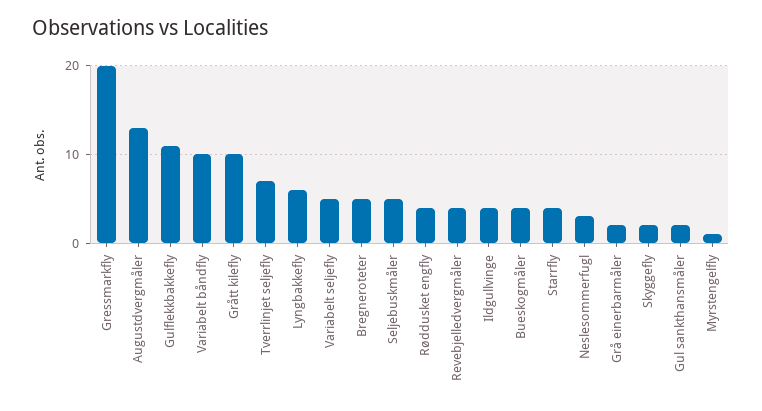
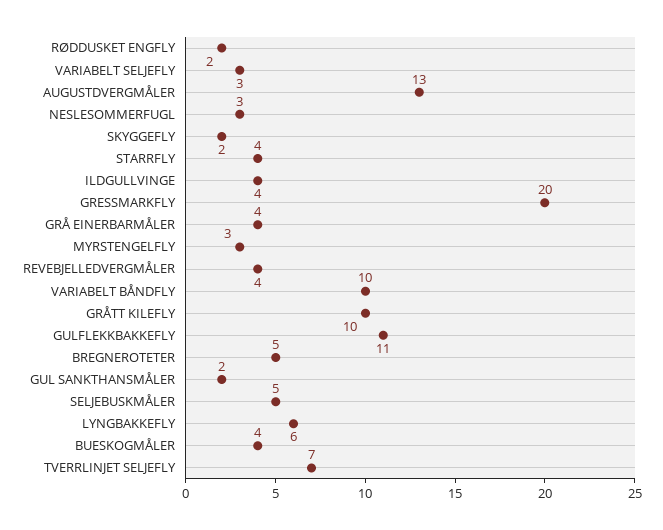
  {
    "Gressmarkfly": 20,
    "Augustdvergmåler": 13,
    "Gulflekkbakkefly": 11,
    "Variabelt båndfly": 10,
    "Grått kilefly": 10,
    "Tverrlinjet seljefly": 7,
    "Lyngbakkefly": 6,
-   "Variabelt seljefly": 5,
+   "Variabelt seljefly": 3,
    "Bregneroteter": 5,
    "Seljebuskmåler": 5,
-   "Røddusket engfly": 4,
+   "Røddusket engfly": 2,
    "Revebjelledvergmåler": 4,
    "Ildgullvinge": 4,
    "Bueskogmåler": 4,
    "Starrfly": 4,
    "Neslesommerfugl": 3,
-   "Grå einerbarmåler": 2,
+   "Grå einerbarmåler": 4,
    "Skyggefly": 2,
    "Gul sankthansmåler": 2,
-   "Myrstengelfly": 1
+   "Myrstengelfly": 3
  }

